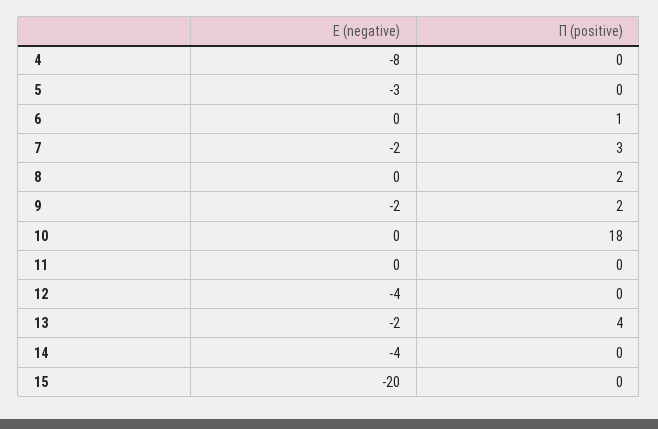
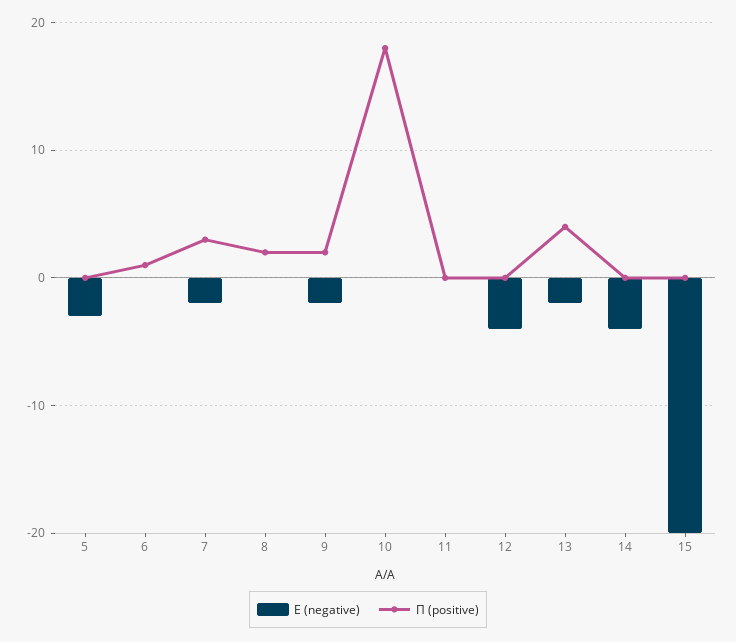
  {
    "Ε (negative)": {
-     "4": -8,
      "5": -3,
      "6": 0,
      "7": -2,
      "8": 0,
      "9": -2,
      "10": 0,
      "11": 0,
      "12": -4,
      "13": -2,
      "14": -4,
      "15": -20
    },
    "Π (positive)": {
-     "4": 0,
      "5": 0,
      "6": 1,
      "7": 3,
      "8": 2,
      "9": 2,
      "10": 18,
      "11": 0,
      "12": 0,
      "13": 4,
      "14": 0,
      "15": 0
    }
  }

